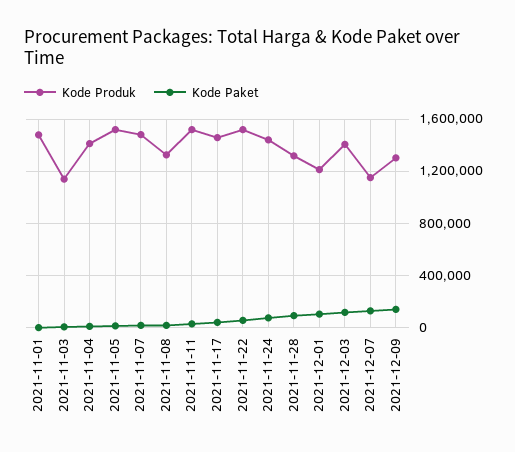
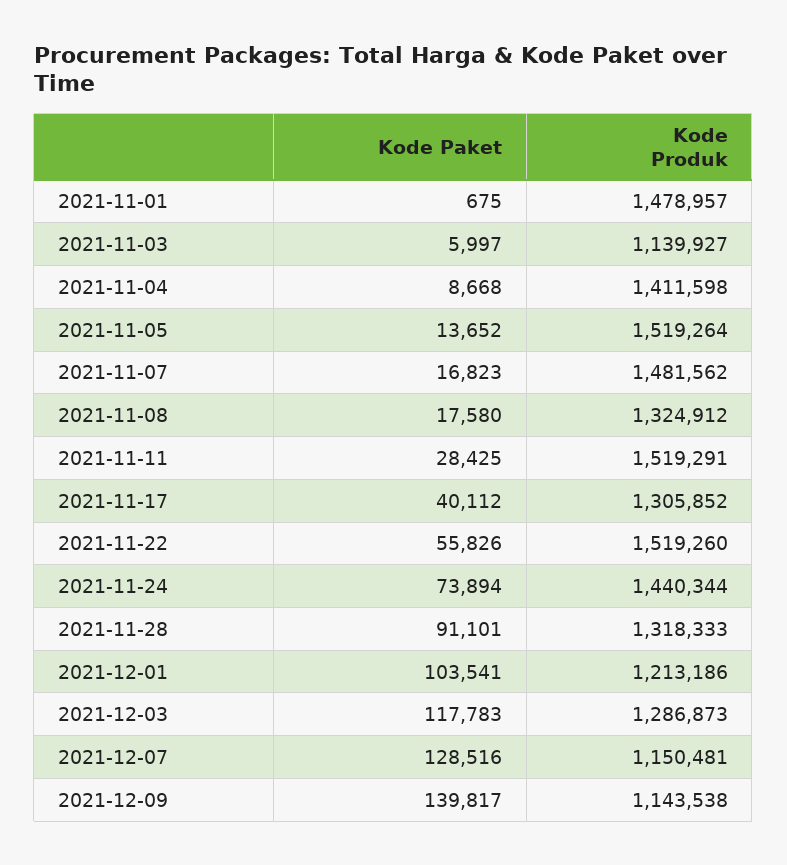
  {
    "Kode Produk": {
      "2021-11-01": 1478957,
      "2021-11-03": 1139927,
      "2021-11-04": 1411598,
      "2021-11-05": 1519264,
      "2021-11-07": 1481562,
      "2021-11-08": 1324912,
      "2021-11-11": 1519291,
-     "2021-11-17": 1450000,
+     "2021-11-17": 1305852,
      "2021-11-22": 1519260,
      "2021-11-24": 1440344,
      "2021-11-28": 1318333,
      "2021-12-01": 1213186,
-     "2021-12-03": 1400000,
+     "2021-12-03": 1286873,
      "2021-12-07": 1150481,
-     "2021-12-09": 1300000
+     "2021-12-09": 1143538
    },
    "Kode Paket": {
      "2021-11-01": 675,
      "2021-11-03": 5997,
      "2021-11-04": 8668,
      "2021-11-05": 13652,
      "2021-11-07": 16823,
      "2021-11-08": 17580,
      "2021-11-11": 28425,
      "2021-11-17": 40112,
      "2021-11-22": 55826,
      "2021-11-24": 73894,
      "2021-11-28": 91101,
      "2021-12-01": 103541,
      "2021-12-03": 117783,
      "2021-12-07": 128516,
      "2021-12-09": 139817
    }
  }

